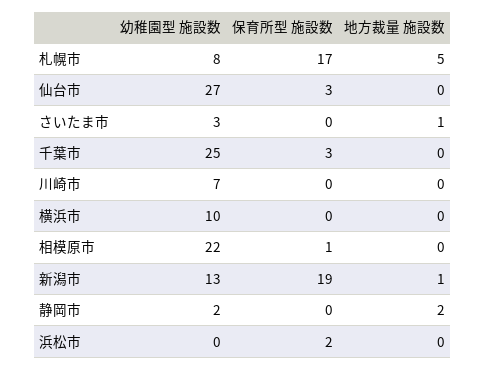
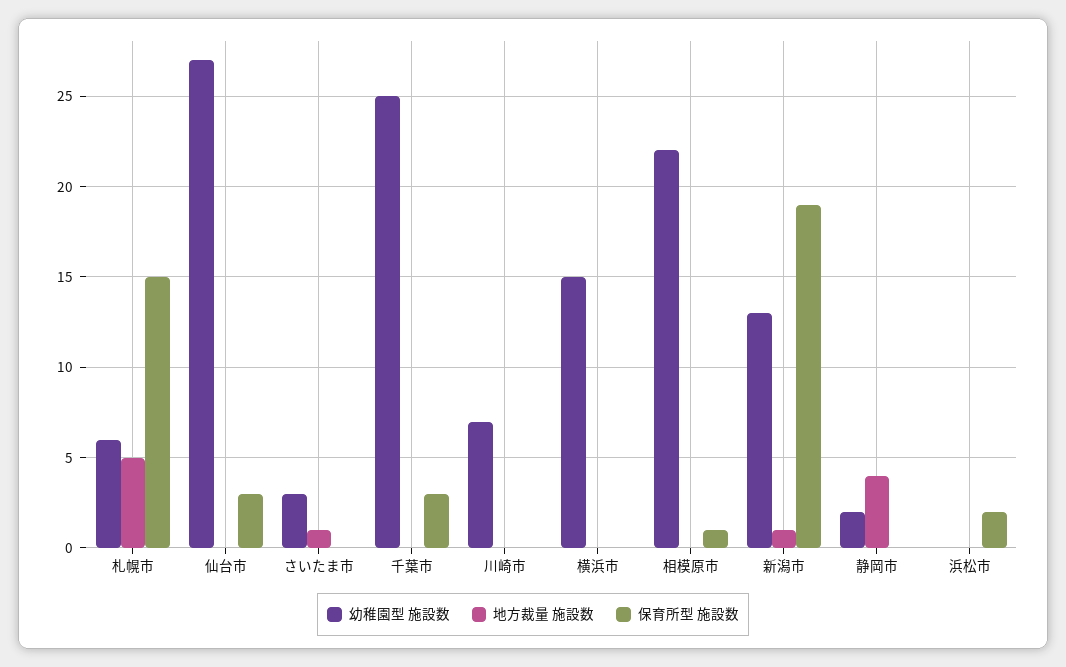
  {
    "幼稚園型 施設数": {
-     "札幌市": 8,
+     "札幌市": 6,
      "仙台市": 27,
      "さいたま市": 3,
      "千葉市": 25,
      "川崎市": 7,
-     "横浜市": 10,
+     "横浜市": 15,
      "相模原市": 22,
      "新潟市": 13,
      "静岡市": 2,
      "浜松市": 0
    },
    "保育所型 施設数": {
-     "札幌市": 17,
+     "札幌市": 15,
      "仙台市": 3,
      "さいたま市": 0,
      "千葉市": 3,
      "川崎市": 0,
      "横浜市": 0,
      "相模原市": 1,
      "新潟市": 19,
      "静岡市": 0,
      "浜松市": 2
    },
    "地方裁量 施設数": {
      "札幌市": 5,
      "仙台市": 0,
      "さいたま市": 1,
      "千葉市": 0,
      "川崎市": 0,
      "横浜市": 0,
      "相模原市": 0,
      "新潟市": 1,
-     "静岡市": 2,
+     "静岡市": 4,
      "浜松市": 0
    }
  }

